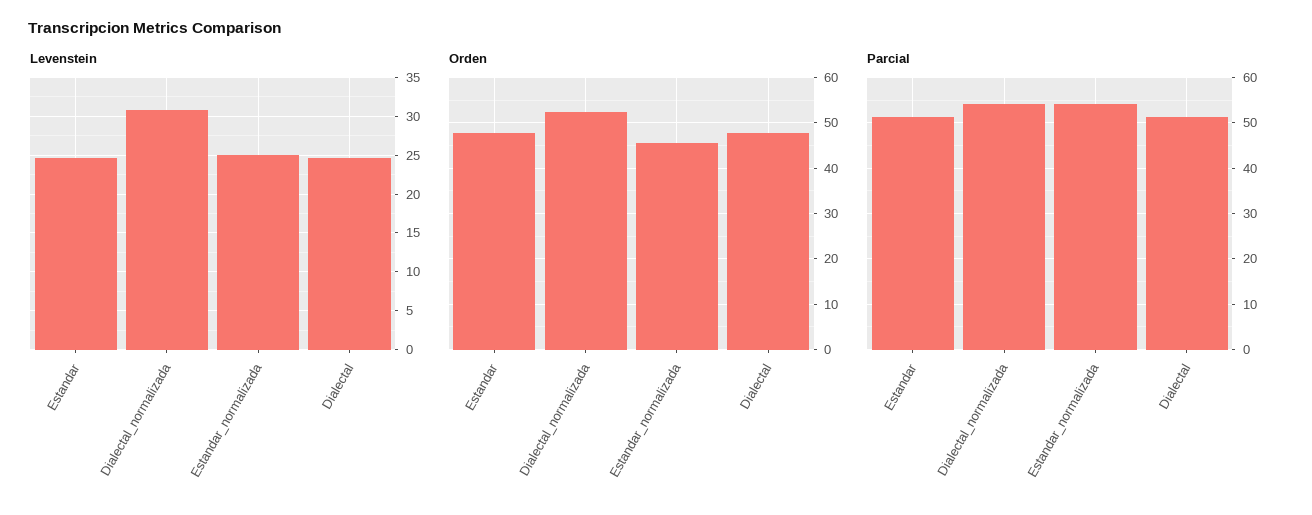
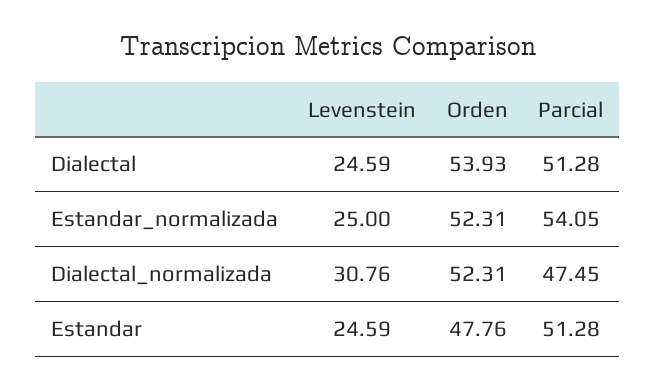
  {
    "Levenstein": {
      "Estandar": 24.59,
      "Dialectal_normalizada": 30.76,
      "Estandar_normalizada": 25,
      "Dialectal": 24.59
    },
    "Orden": {
      "Estandar": 47.76,
      "Dialectal_normalizada": 52.31,
-     "Estandar_normalizada": 46,
+     "Estandar_normalizada": 52.31,
-     "Dialectal": 48
+     "Dialectal": 53.93
    },
    "Parcial": {
      "Estandar": 51.28,
-     "Dialectal_normalizada": 54,
+     "Dialectal_normalizada": 47.45,
      "Estandar_normalizada": 54.05,
      "Dialectal": 51.28
    }
  }

